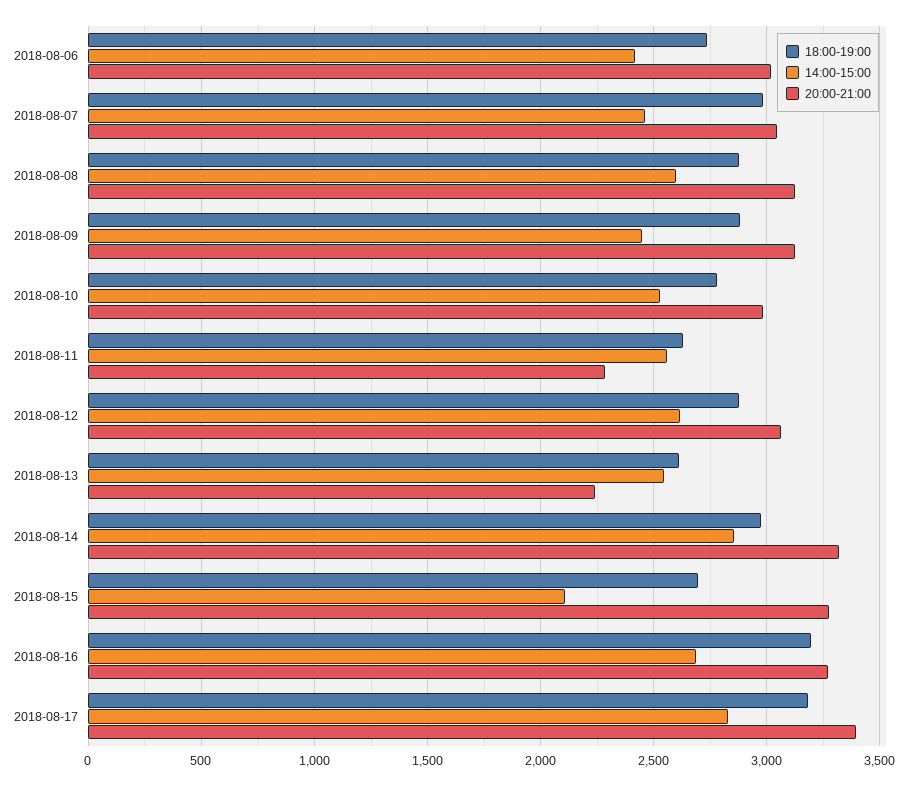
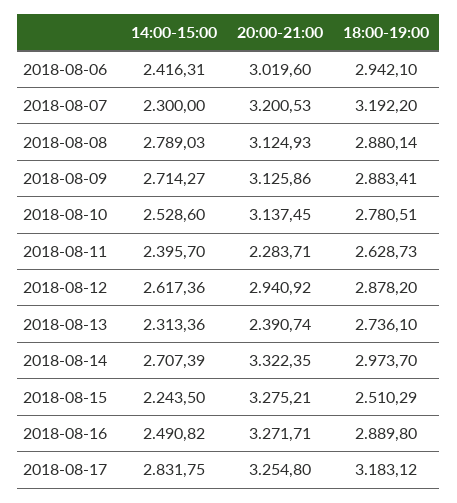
  {
    "18:00-19:00": {
-     "2018-08-06": 2750,
+     "2018-08-06": 2942.1,
-     "2018-08-07": 3000,
+     "2018-08-07": 3192.2,
      "2018-08-08": 2880.14,
      "2018-08-09": 2883.41,
      "2018-08-10": 2780.51,
      "2018-08-11": 2628.73,
      "2018-08-12": 2878.2,
-     "2018-08-13": 2600,
+     "2018-08-13": 2736.1,
      "2018-08-14": 2973.7,
-     "2018-08-15": 2700,
+     "2018-08-15": 2510.29,
-     "2018-08-16": 3200,
+     "2018-08-16": 2889.8,
      "2018-08-17": 3183.12
    },
    "14:00-15:00": {
      "2018-08-06": 2416.31,
-     "2018-08-07": 2450,
+     "2018-08-07": 2300,
-     "2018-08-08": 2600,
+     "2018-08-08": 2789.03,
-     "2018-08-09": 2450,
+     "2018-08-09": 2714.27,
      "2018-08-10": 2528.6,
-     "2018-08-11": 2550,
+     "2018-08-11": 2395.7,
      "2018-08-12": 2617.36,
-     "2018-08-13": 2550,
+     "2018-08-13": 2313.36,
-     "2018-08-14": 2850,
+     "2018-08-14": 2707.39,
-     "2018-08-15": 2100,
+     "2018-08-15": 2243.5,
-     "2018-08-16": 2700,
+     "2018-08-16": 2490.82,
      "2018-08-17": 2831.75
    },
    "20:00-21:00": {
      "2018-08-06": 3019.6,
-     "2018-08-07": 3050,
+     "2018-08-07": 3200.53,
      "2018-08-08": 3124.93,
      "2018-08-09": 3125.86,
-     "2018-08-10": 3000,
+     "2018-08-10": 3137.45,
      "2018-08-11": 2283.71,
-     "2018-08-12": 3050,
+     "2018-08-12": 2940.92,
-     "2018-08-13": 2250,
+     "2018-08-13": 2390.74,
      "2018-08-14": 3322.35,
      "2018-08-15": 3275.21,
      "2018-08-16": 3271.71,
-     "2018-08-17": 3400
+     "2018-08-17": 3254.8
    }
  }

